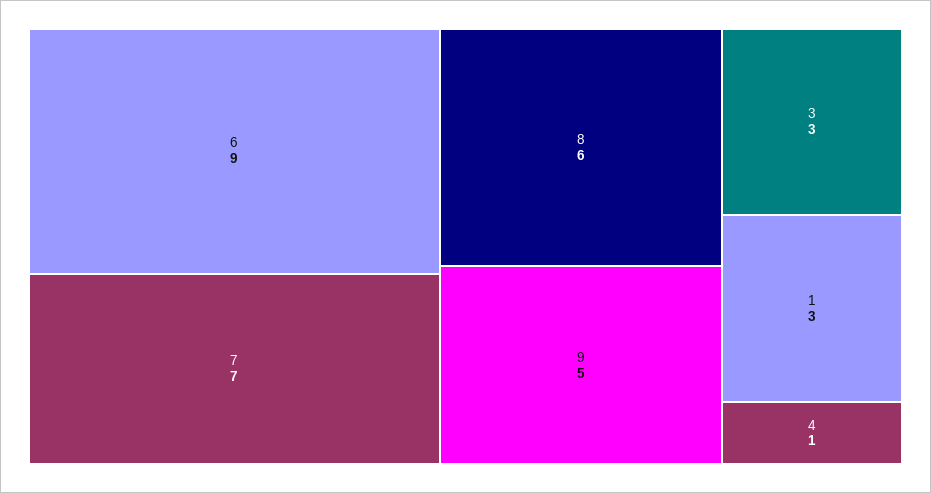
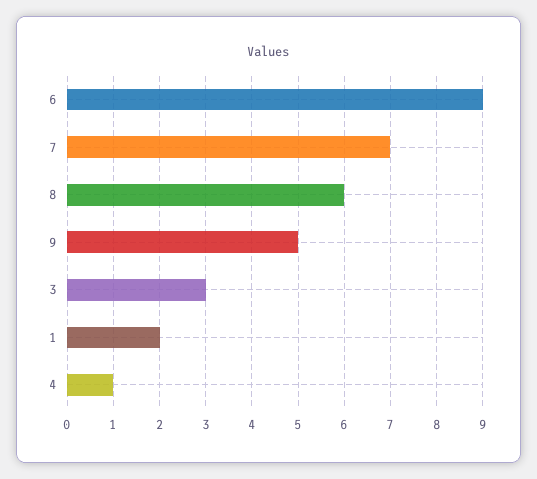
  {
    "6": 9,
    "7": 7,
    "8": 6,
    "9": 5,
    "3": 3,
-   "1": 3,
+   "1": 2,
    "4": 1
  }

